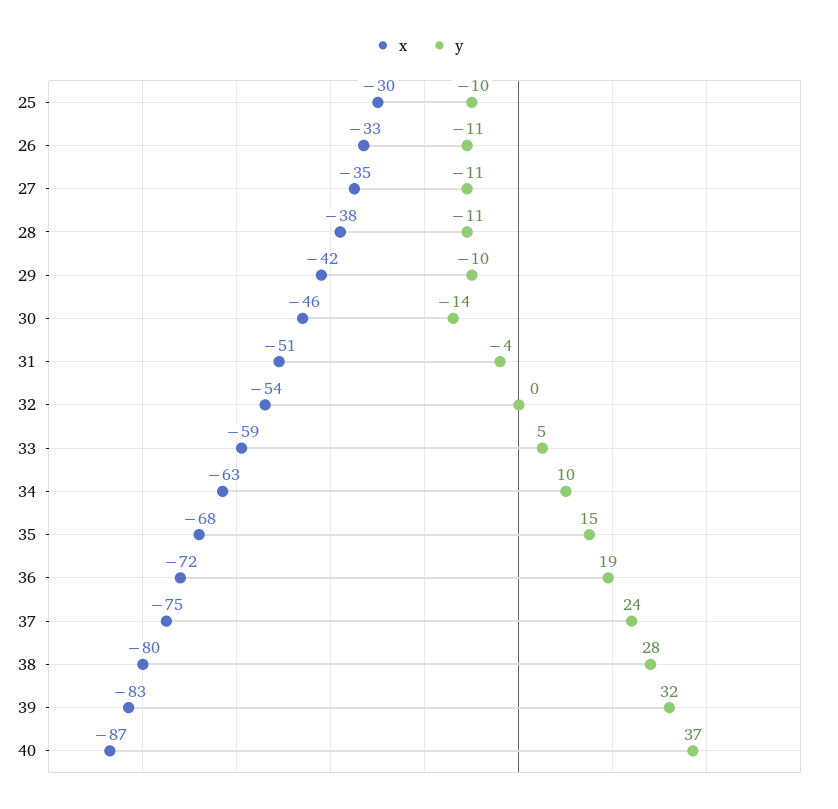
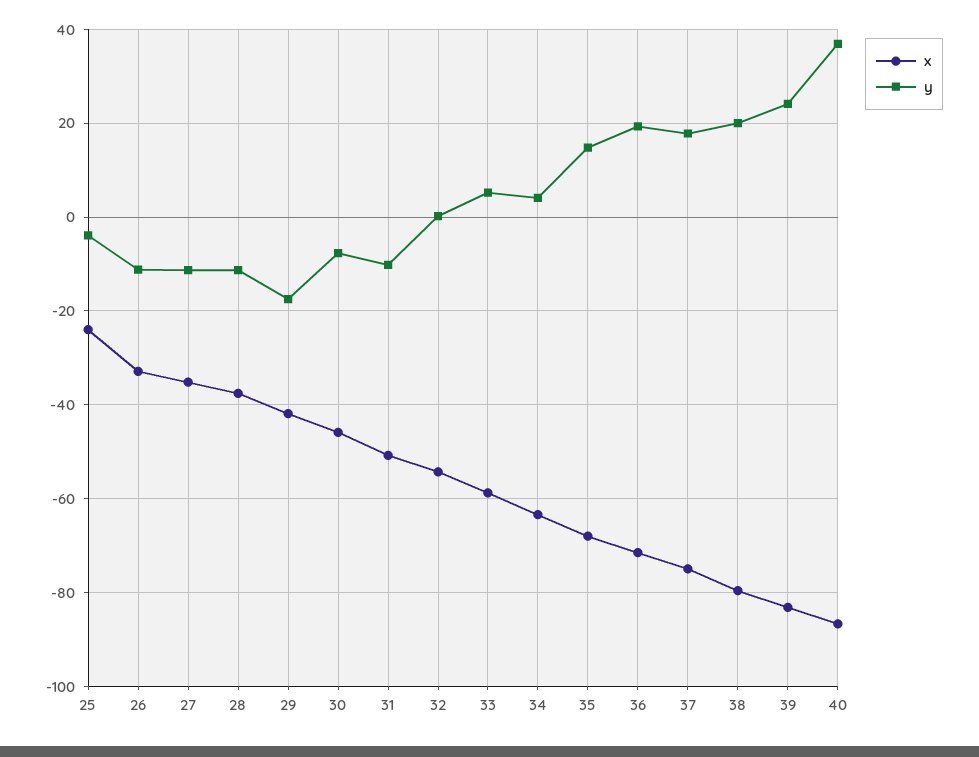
  {
    "x": {
-     "25": -30,
+     "25": -24,
      "26": -33,
      "27": -35,
      "28": -38,
      "29": -42,
      "30": -46,
      "31": -51,
      "32": -54,
      "33": -59,
      "34": -63,
      "35": -68,
      "36": -72,
      "37": -75,
      "38": -80,
      "39": -83,
      "40": -87
    },
    "y": {
-     "25": -10,
+     "25": -4,
      "26": -11,
      "27": -11,
      "28": -11,
-     "29": -10,
+     "29": -18,
-     "30": -14,
+     "30": -8,
-     "31": -4,
+     "31": -10,
      "32": 0,
      "33": 5,
-     "34": 10,
+     "34": 4,
      "35": 15,
      "36": 19,
-     "37": 24,
+     "37": 18,
-     "38": 28,
+     "38": 20,
-     "39": 32,
+     "39": 24,
      "40": 37
    }
  }

